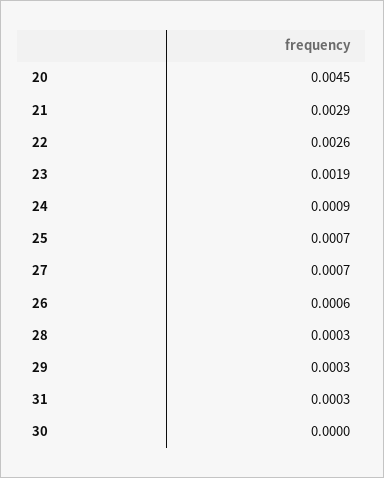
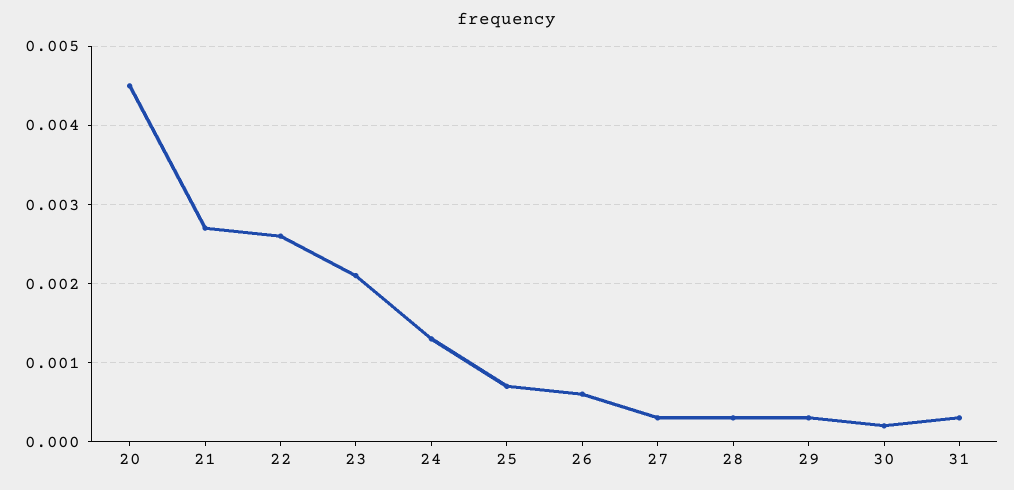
  {
    "20": 0.0045,
-   "21": 0.0029,
+   "21": 0.0027,
    "22": 0.0026,
-   "23": 0.0019,
+   "23": 0.0021,
-   "24": 0.0009,
+   "24": 0.0013,
    "25": 0.0007,
-   "27": 0.0007,
+   "27": 0.0003,
    "26": 0.0006,
    "28": 0.0003,
    "29": 0.0003,
    "31": 0.0003,
-   "30": 0
+   "30": 0.0002
  }

